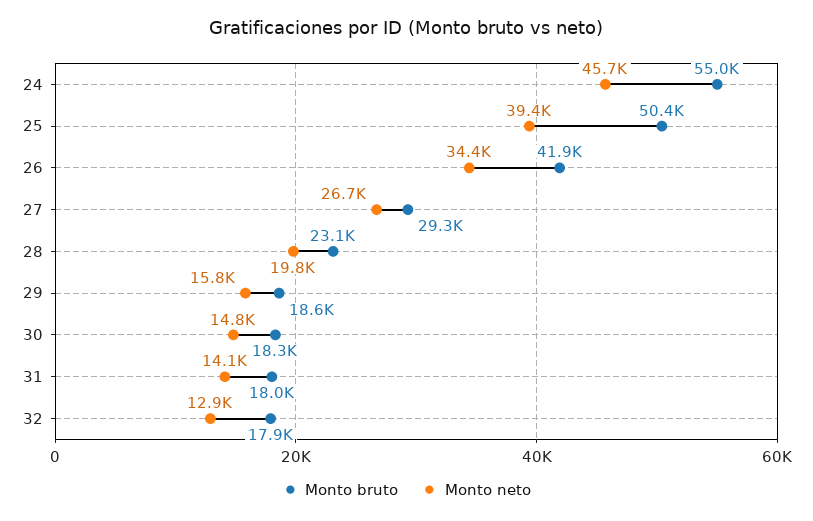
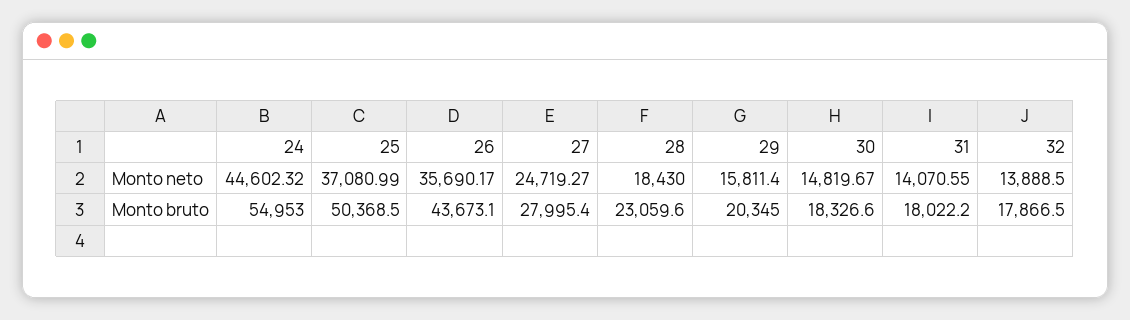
  {
    "Monto bruto": {
      "24": 54953,
      "25": 50368.5,
-     "26": 41900,
+     "26": 43673.1,
-     "27": 29300,
+     "27": 27995.4,
      "28": 23059.6,
-     "29": 18600,
+     "29": 20345,
      "30": 18326.6,
      "31": 18022.2,
      "32": 17866.5
    },
    "Monto neto": {
-     "24": 45700,
+     "24": 44602.32,
-     "25": 39400,
+     "25": 37080.99,
-     "26": 34400,
+     "26": 35690.17,
-     "27": 26700,
+     "27": 24719.27,
-     "28": 19800,
+     "28": 18430,
      "29": 15811.4,
      "30": 14819.67,
      "31": 14070.55,
-     "32": 12900
+     "32": 13888.5
    }
  }

